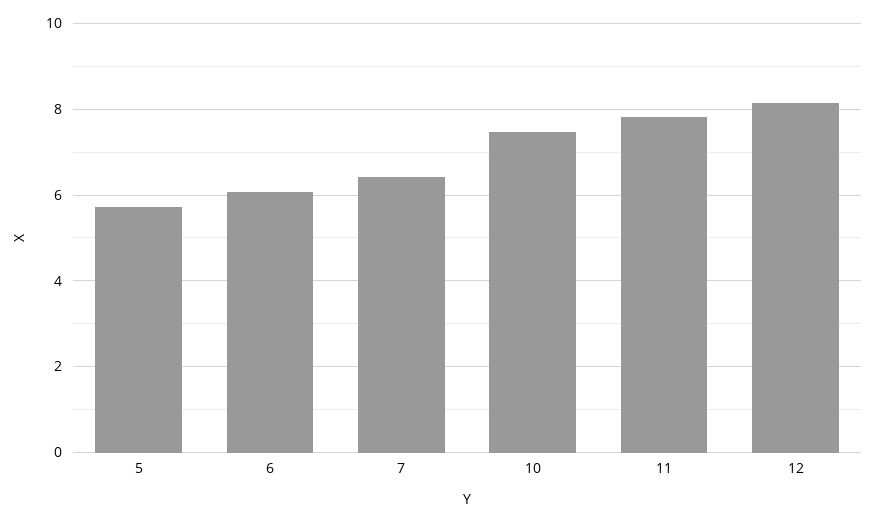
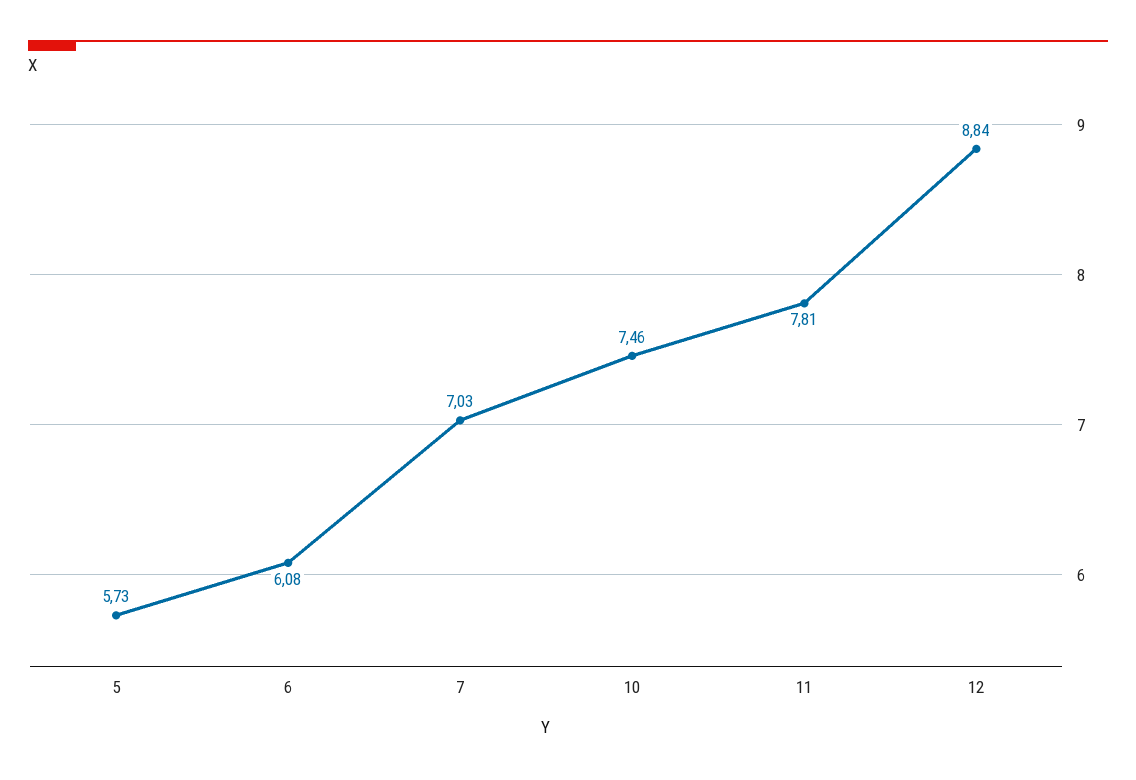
  {
    "5": 5.73,
    "6": 6.08,
-   "7": 6.4,
+   "7": 7.03,
    "10": 7.46,
    "11": 7.81,
-   "12": 8.2
+   "12": 8.84
  }

